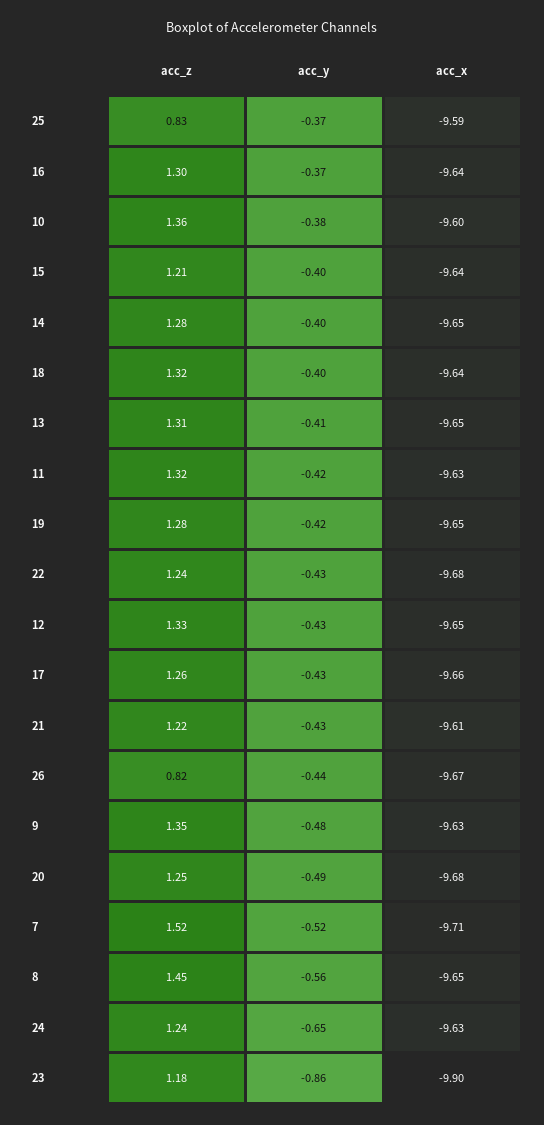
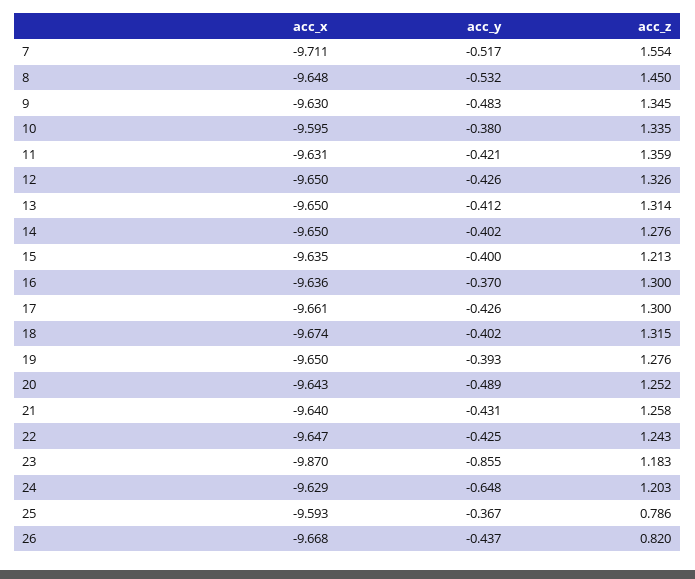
  {
    "acc_z": {
-     "25": 0.83,
+     "25": 0.786,
      "16": 1.3,
-     "10": 1.36,
+     "10": 1.335,
      "15": 1.213,
      "14": 1.276,
      "18": 1.315,
      "13": 1.314,
-     "11": 1.32,
+     "11": 1.359,
      "19": 1.276,
      "22": 1.243,
      "12": 1.326,
-     "17": 1.26,
+     "17": 1.3,
-     "21": 1.22,
+     "21": 1.258,
      "26": 0.82,
      "9": 1.345,
      "20": 1.252,
-     "7": 1.52,
+     "7": 1.554,
      "8": 1.45,
-     "24": 1.24,
+     "24": 1.203,
      "23": 1.183
    },
    "acc_y": {
      "25": -0.367,
      "16": -0.37,
      "10": -0.38,
      "15": -0.4,
      "14": -0.402,
      "18": -0.402,
      "13": -0.412,
      "11": -0.421,
-     "19": -0.42,
+     "19": -0.393,
      "22": -0.425,
      "12": -0.426,
      "17": -0.426,
      "21": -0.431,
      "26": -0.437,
      "9": -0.483,
      "20": -0.489,
      "7": -0.517,
-     "8": -0.56,
+     "8": -0.532,
      "24": -0.648,
      "23": -0.855
    },
    "acc_x": {
      "25": -9.593,
      "16": -9.636,
      "10": -9.595,
      "15": -9.635,
      "14": -9.65,
-     "18": -9.64,
+     "18": -9.674,
      "13": -9.65,
      "11": -9.631,
      "19": -9.65,
-     "22": -9.68,
+     "22": -9.647,
      "12": -9.65,
      "17": -9.661,
-     "21": -9.61,
+     "21": -9.64,
      "26": -9.668,
      "9": -9.63,
-     "20": -9.68,
+     "20": -9.643,
      "7": -9.711,
      "8": -9.648,
      "24": -9.629,
-     "23": -9.9
+     "23": -9.87
    }
  }

